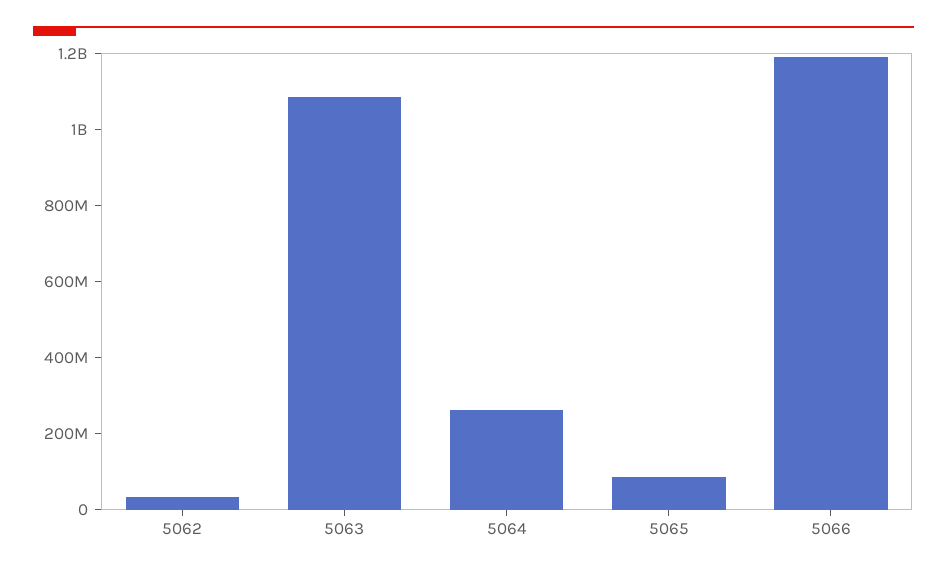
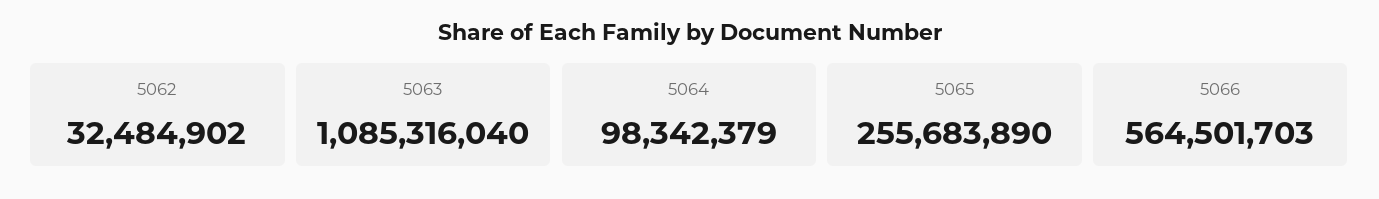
  {
    "5062": 32484902,
    "5063": 1085316040,
-   "5064": 250000000,
+   "5064": 98342379,
-   "5065": 100000000,
+   "5065": 255683890,
-   "5066": 1200000000
+   "5066": 564501703
  }

